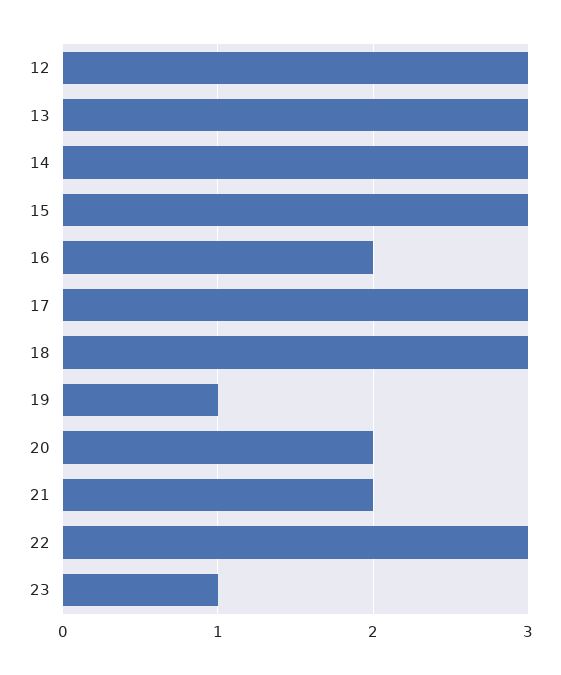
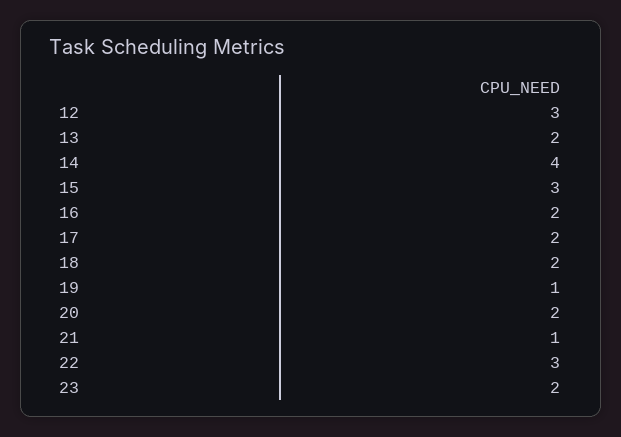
  {
    "12": 3,
-   "13": 3,
+   "13": 2,
-   "14": 3,
+   "14": 4,
    "15": 3,
    "16": 2,
-   "17": 3,
+   "17": 2,
-   "18": 3,
+   "18": 2,
    "19": 1,
    "20": 2,
-   "21": 2,
+   "21": 1,
    "22": 3,
-   "23": 1
+   "23": 2
  }

